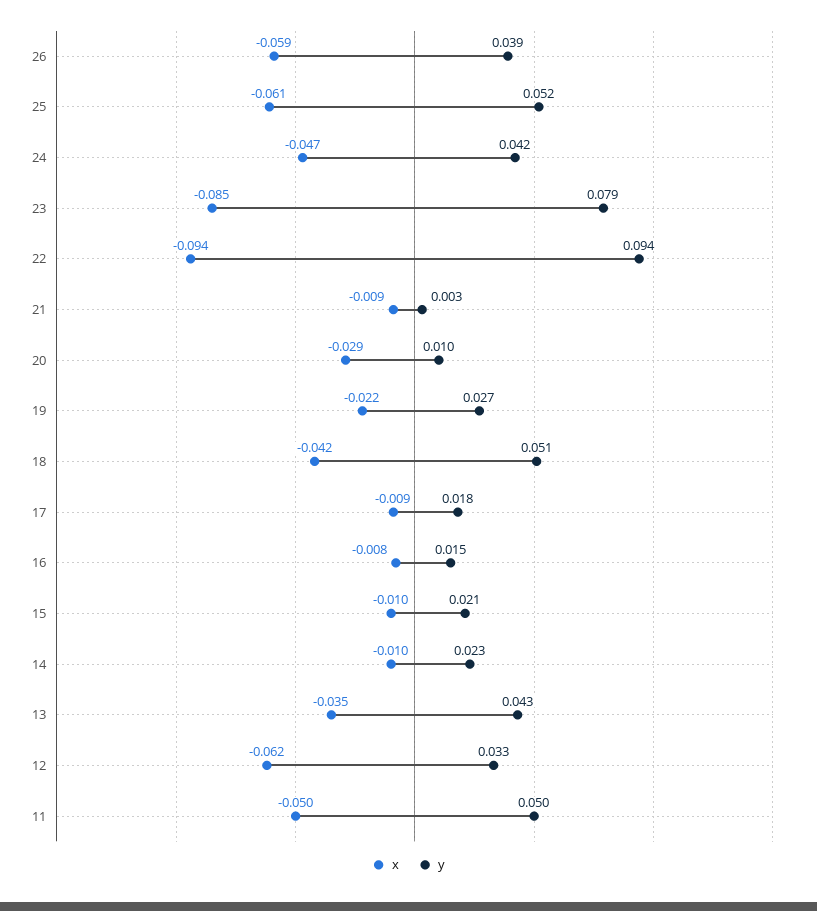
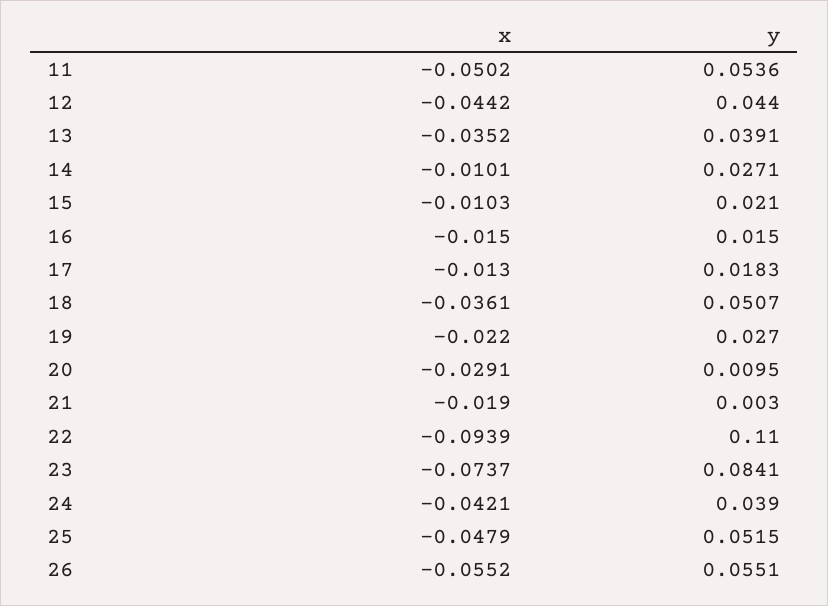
  {
    "x": {
-     "26": -0.059,
+     "26": -0.0552,
-     "25": -0.061,
+     "25": -0.0479,
-     "24": -0.047,
+     "24": -0.0421,
-     "23": -0.085,
+     "23": -0.0737,
      "22": -0.0939,
-     "21": -0.009,
+     "21": -0.019,
      "20": -0.0291,
      "19": -0.022,
-     "18": -0.042,
+     "18": -0.0361,
-     "17": -0.009,
+     "17": -0.013,
-     "16": -0.008,
+     "16": -0.015,
      "15": -0.0103,
      "14": -0.0101,
      "13": -0.0352,
-     "12": -0.062,
+     "12": -0.0442,
      "11": -0.0502
    },
    "y": {
-     "26": 0.039,
+     "26": 0.0551,
      "25": 0.0515,
-     "24": 0.042,
+     "24": 0.039,
-     "23": 0.079,
+     "23": 0.0841,
-     "22": 0.094,
+     "22": 0.11,
      "21": 0.003,
      "20": 0.0095,
      "19": 0.027,
      "18": 0.0507,
      "17": 0.0183,
      "16": 0.015,
      "15": 0.021,
-     "14": 0.023,
+     "14": 0.0271,
-     "13": 0.043,
+     "13": 0.0391,
-     "12": 0.033,
+     "12": 0.044,
-     "11": 0.05
+     "11": 0.0536
    }
  }

